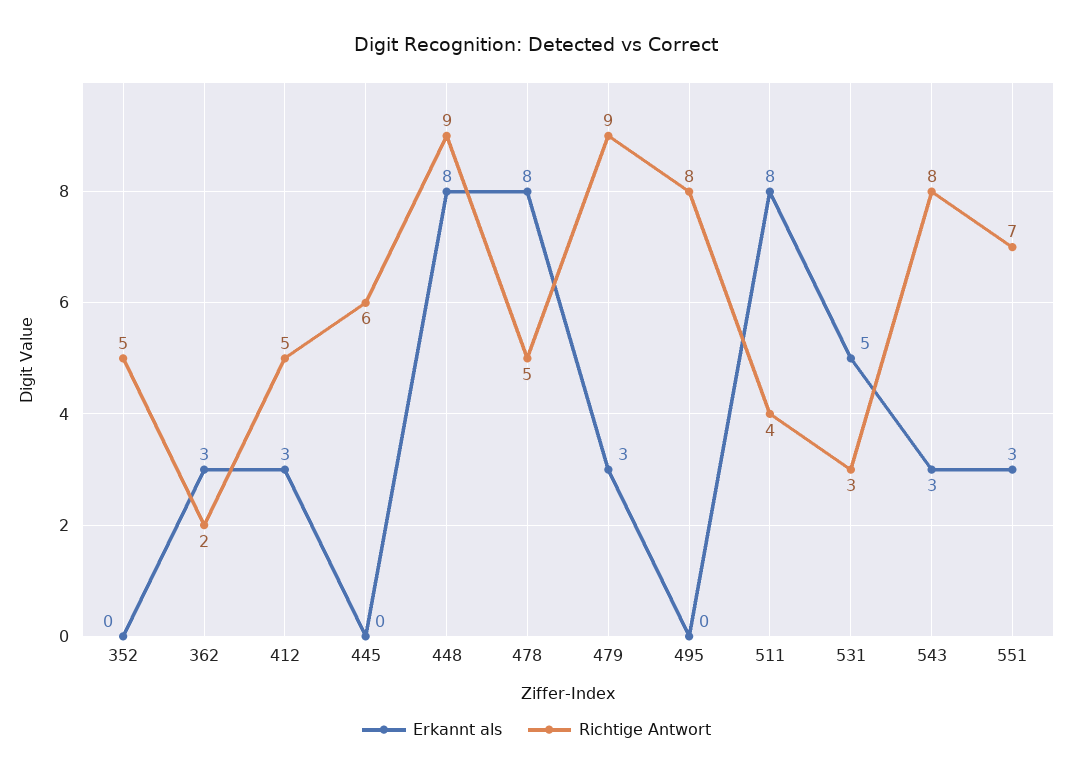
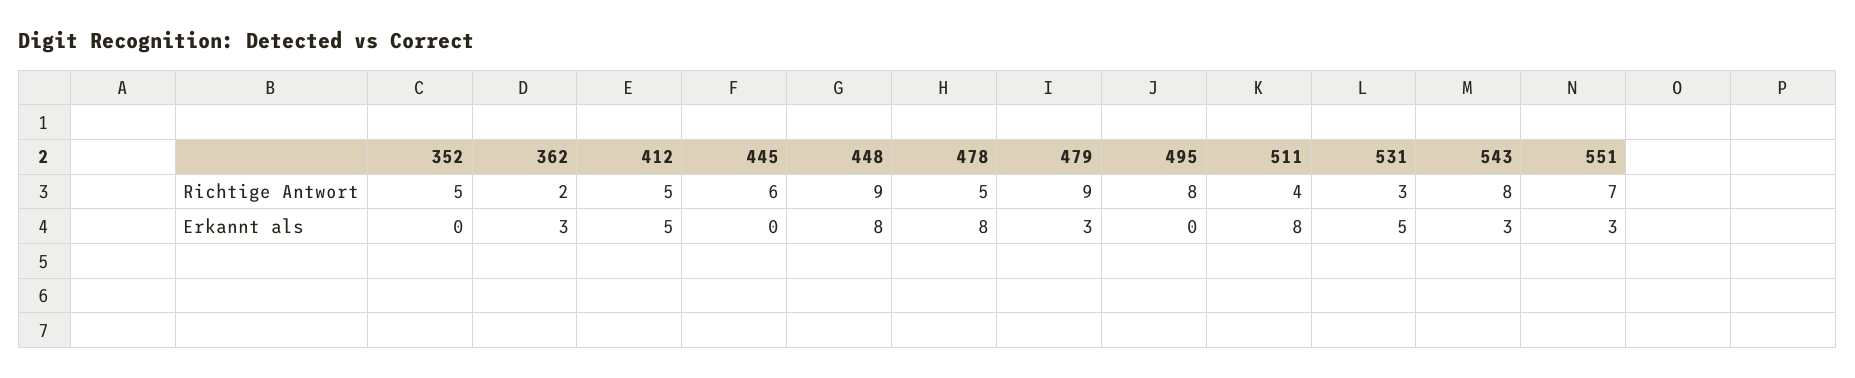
  {
    "Erkannt als": {
      "352": 0,
      "362": 3,
-     "412": 3,
+     "412": 5,
      "445": 0,
      "448": 8,
      "478": 8,
      "479": 3,
      "495": 0,
      "511": 8,
      "531": 5,
      "543": 3,
      "551": 3
    },
    "Richtige Antwort": {
      "352": 5,
      "362": 2,
      "412": 5,
      "445": 6,
      "448": 9,
      "478": 5,
      "479": 9,
      "495": 8,
      "511": 4,
      "531": 3,
      "543": 8,
      "551": 7
    }
  }

